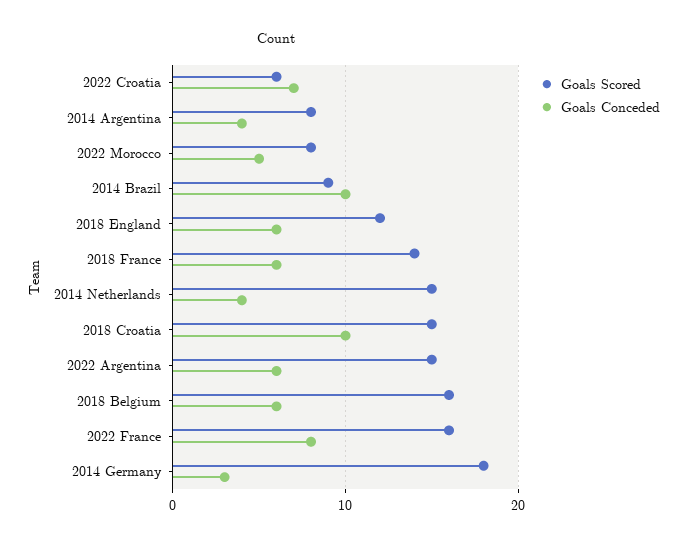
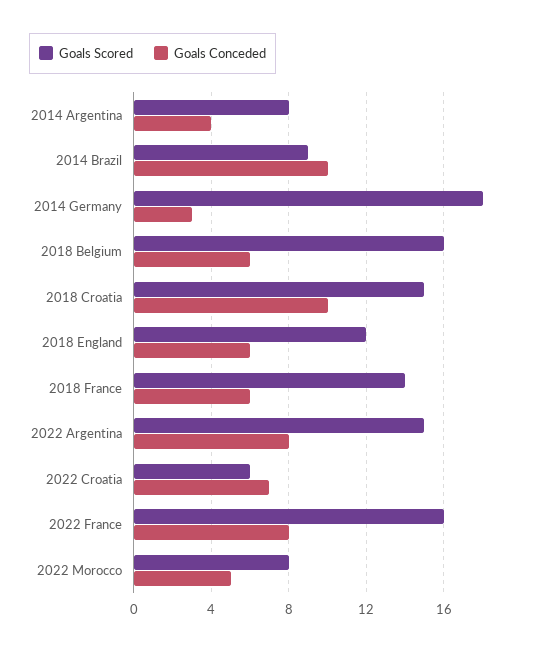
  {
    "Goals Scored": {
      "2022 Croatia": 6,
      "2014 Argentina": 8,
      "2022 Morocco": 8,
      "2014 Brazil": 9,
      "2018 England": 12,
      "2018 France": 14,
-     "2014 Netherlands": 15,
      "2018 Croatia": 15,
      "2022 Argentina": 15,
      "2018 Belgium": 16,
      "2022 France": 16,
      "2014 Germany": 18
    },
    "Goals Conceded": {
      "2022 Croatia": 7,
      "2014 Argentina": 4,
      "2022 Morocco": 5,
      "2014 Brazil": 10,
      "2018 England": 6,
      "2018 France": 6,
-     "2014 Netherlands": 4,
      "2018 Croatia": 10,
-     "2022 Argentina": 6,
+     "2022 Argentina": 8,
      "2018 Belgium": 6,
      "2022 France": 8,
      "2014 Germany": 3
    }
  }

